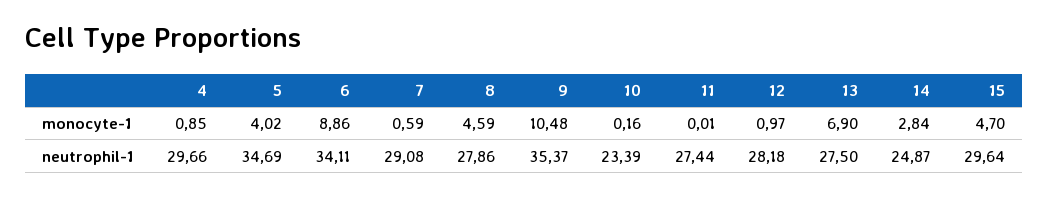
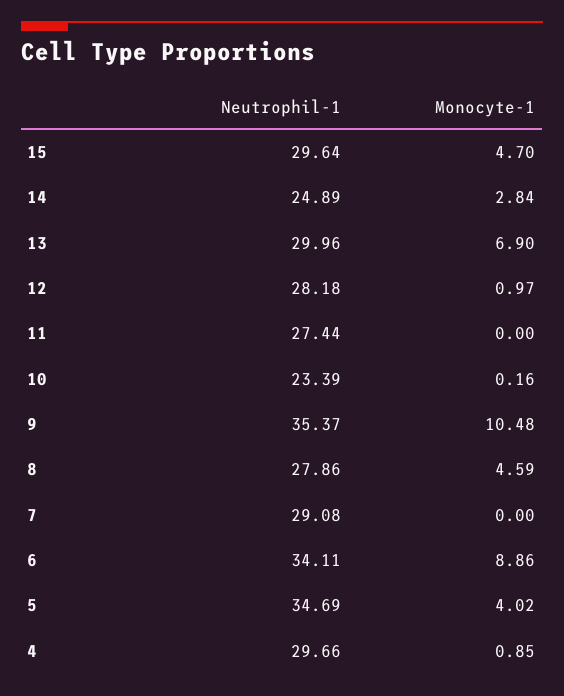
  {
    "4": {
      "monocyte-1": 0.85,
      "neutrophil-1": 29.66
    },
    "5": {
      "monocyte-1": 4.02,
      "neutrophil-1": 34.69
    },
    "6": {
      "monocyte-1": 8.86,
      "neutrophil-1": 34.11
    },
    "7": {
-     "monocyte-1": 0.59,
+     "monocyte-1": 0,
      "neutrophil-1": 29.08
    },
    "8": {
      "monocyte-1": 4.59,
      "neutrophil-1": 27.86
    },
    "9": {
      "monocyte-1": 10.48,
      "neutrophil-1": 35.37
    },
    "10": {
      "monocyte-1": 0.16,
      "neutrophil-1": 23.39
    },
    "11": {
-     "monocyte-1": 0.01,
+     "monocyte-1": 0,
      "neutrophil-1": 27.44
    },
    "12": {
      "monocyte-1": 0.97,
      "neutrophil-1": 28.18
    },
    "13": {
      "monocyte-1": 6.9,
-     "neutrophil-1": 27.5
+     "neutrophil-1": 29.96
    },
    "14": {
      "monocyte-1": 2.84,
-     "neutrophil-1": 24.87
+     "neutrophil-1": 24.89
    },
    "15": {
      "monocyte-1": 4.7,
      "neutrophil-1": 29.64
    }
  }

